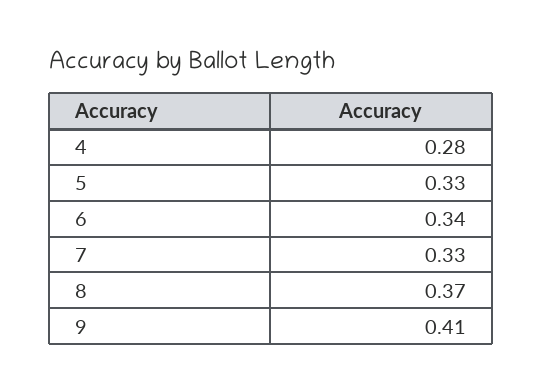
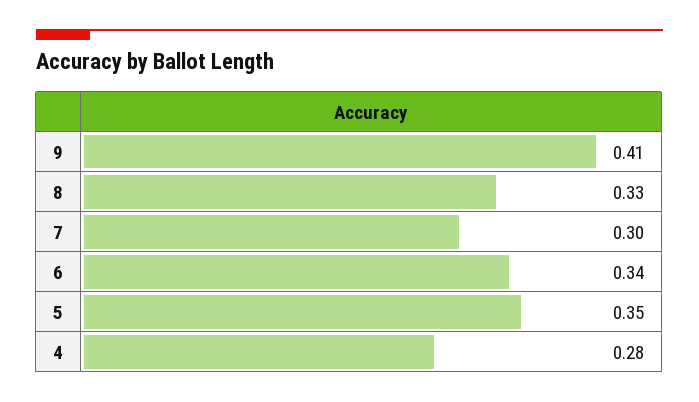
  {
    "4": 0.28,
-   "5": 0.33,
+   "5": 0.35,
    "6": 0.34,
-   "7": 0.33,
+   "7": 0.3,
-   "8": 0.37,
+   "8": 0.33,
    "9": 0.41
  }

